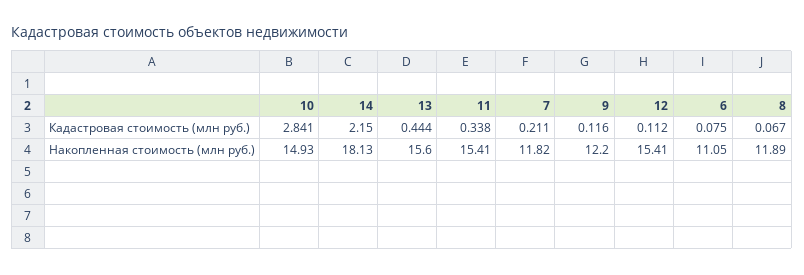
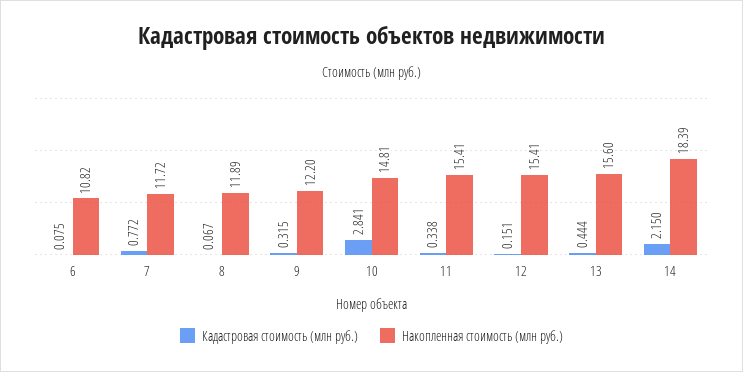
  {
    "Кадастровая стоимость (млн руб.)": {
      "10": 2.841,
      "14": 2.15,
      "13": 0.444,
      "11": 0.338,
-     "7": 0.211,
+     "7": 0.772,
-     "9": 0.116,
+     "9": 0.315,
-     "12": 0.112,
+     "12": 0.151,
      "6": 0.075,
      "8": 0.067
    },
    "Накопленная стоимость (млн руб.)": {
-     "10": 14.93,
+     "10": 14.81,
-     "14": 18.13,
+     "14": 18.39,
      "13": 15.6,
      "11": 15.41,
-     "7": 11.82,
+     "7": 11.72,
      "9": 12.2,
      "12": 15.41,
-     "6": 11.05,
+     "6": 10.82,
      "8": 11.89
    }
  }

